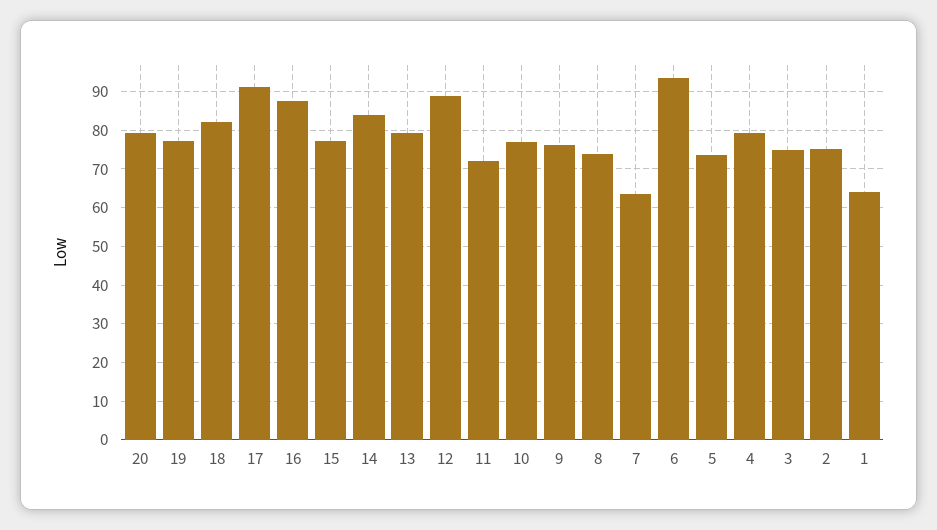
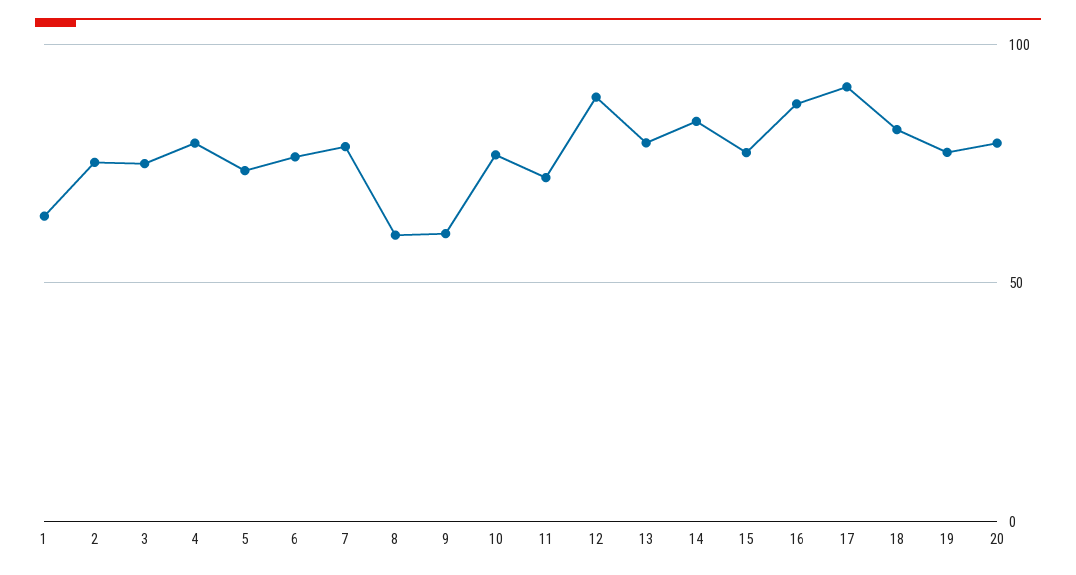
  {
    "20": 80,
    "19": 78,
    "18": 82,
    "17": 92,
    "16": 88,
    "15": 78,
    "14": 84,
    "13": 80,
    "12": 88,
    "11": 72,
    "10": 76,
-   "9": 76,
+   "9": 60,
-   "8": 74,
+   "8": 60,
-   "7": 64,
+   "7": 80,
-   "6": 94,
+   "6": 75,
    "5": 74,
    "4": 80,
    "3": 76,
    "2": 76,
    "1": 64
  }

